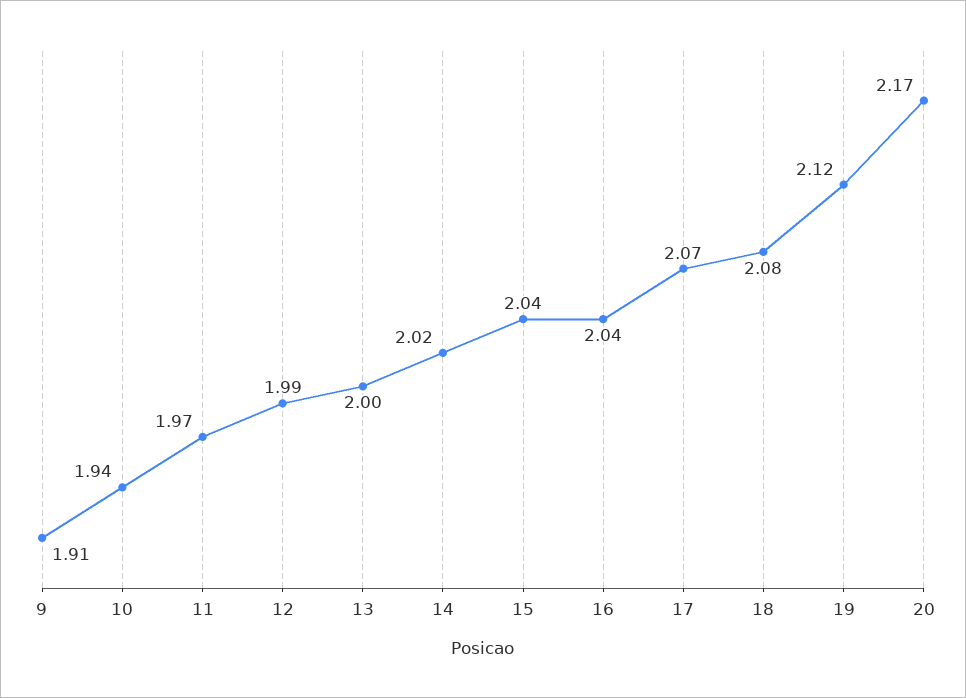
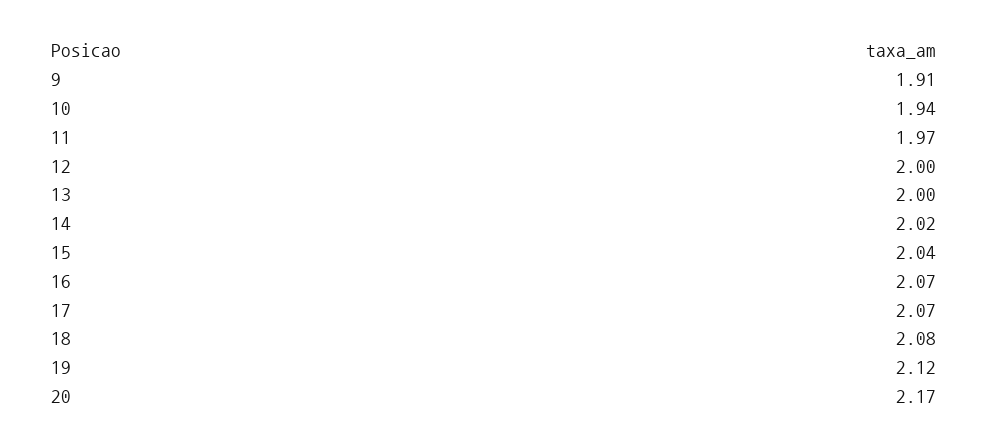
  {
    "9": 1.91,
    "10": 1.94,
    "11": 1.97,
-   "12": 1.99,
+   "12": 2,
    "13": 2,
    "14": 2.02,
    "15": 2.04,
-   "16": 2.04,
+   "16": 2.07,
    "17": 2.07,
    "18": 2.08,
    "19": 2.12,
    "20": 2.17
  }

